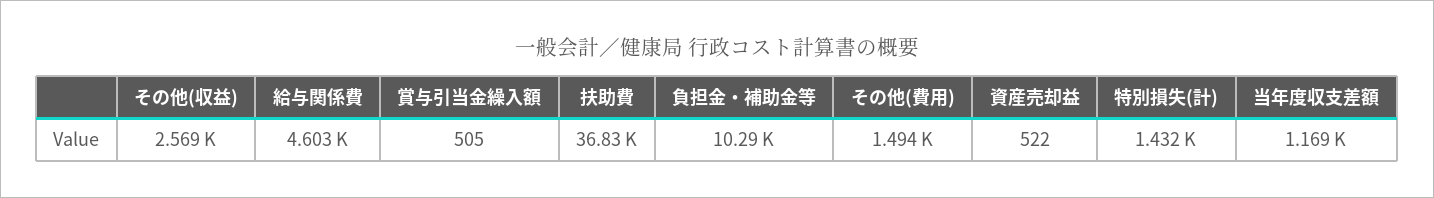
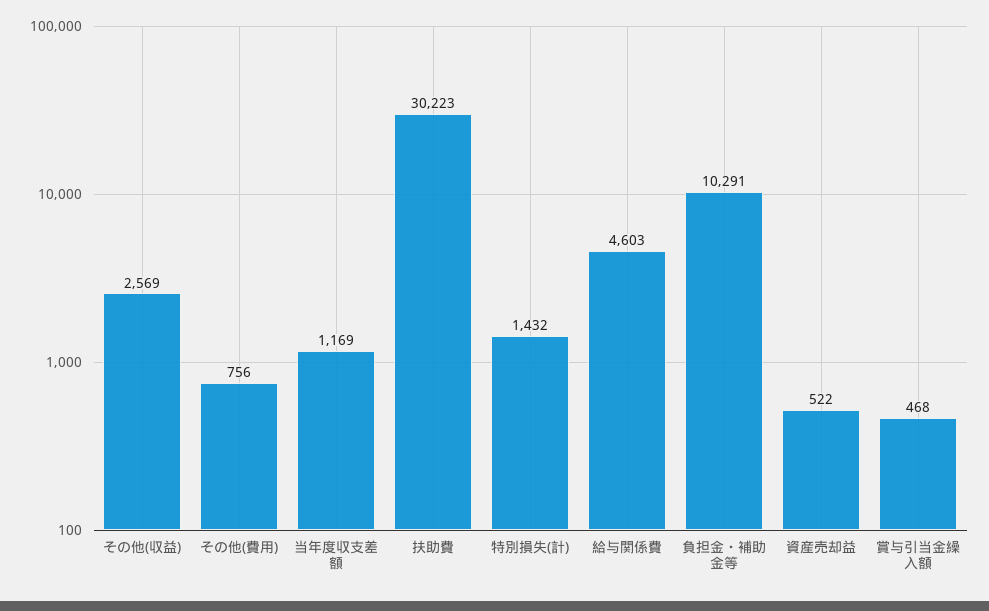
  {
    "その他(収益)": 2569,
    "給与関係費": 4603,
-   "賞与引当金繰入額": 505,
+   "賞与引当金繰入額": 468,
-   "扶助費": 36830,
+   "扶助費": 30223,
    "負担金・補助金等": 10291,
-   "その他(費用)": 1494,
+   "その他(費用)": 756,
    "資産売却益": 522,
    "特別損失(計)": 1432,
    "当年度収支差額": 1169
  }

